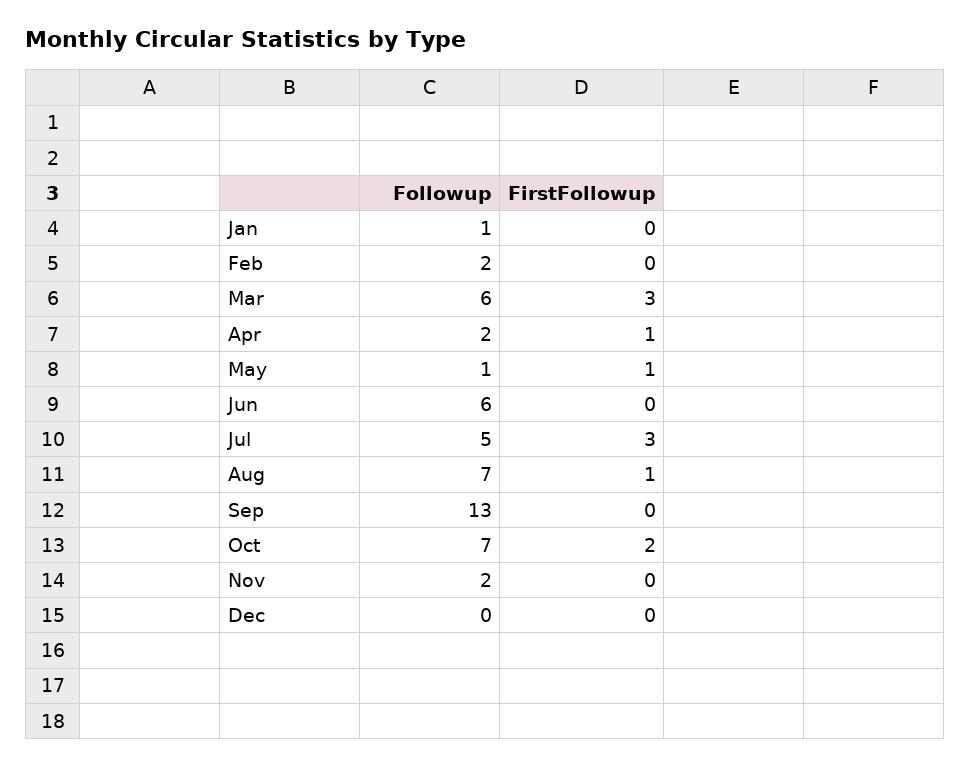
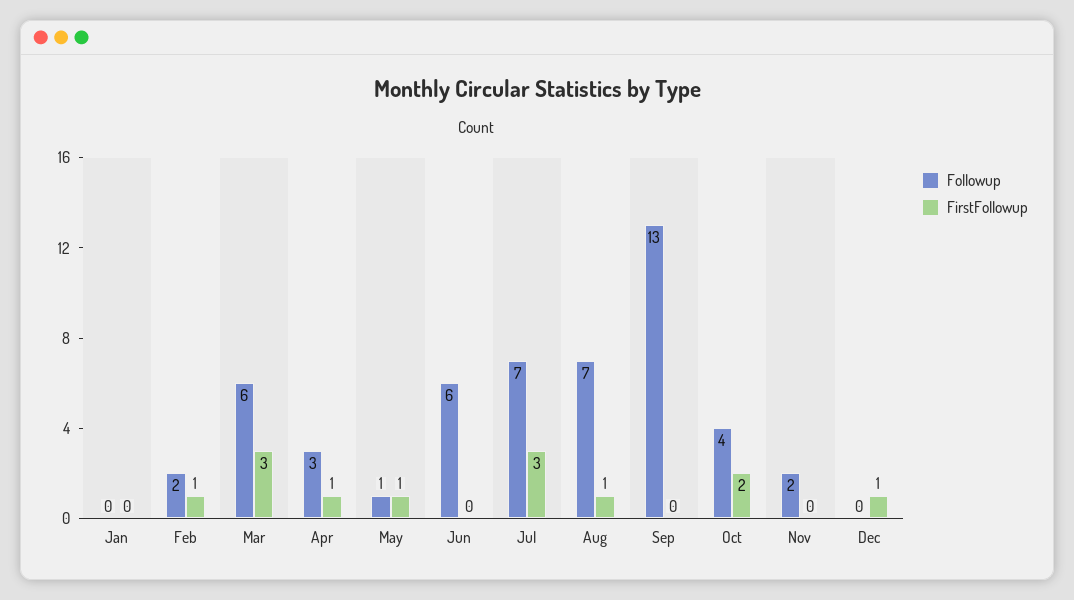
  {
    "Followup": {
-     "Jan": 1,
+     "Jan": 0,
      "Feb": 2,
      "Mar": 6,
-     "Apr": 2,
+     "Apr": 3,
      "May": 1,
      "Jun": 6,
-     "Jul": 5,
+     "Jul": 7,
      "Aug": 7,
      "Sep": 13,
-     "Oct": 7,
+     "Oct": 4,
      "Nov": 2,
      "Dec": 0
    },
    "FirstFollowup": {
      "Jan": 0,
-     "Feb": 0,
+     "Feb": 1,
      "Mar": 3,
      "Apr": 1,
      "May": 1,
      "Jun": 0,
      "Jul": 3,
      "Aug": 1,
      "Sep": 0,
      "Oct": 2,
      "Nov": 0,
-     "Dec": 0
+     "Dec": 1
    }
  }

